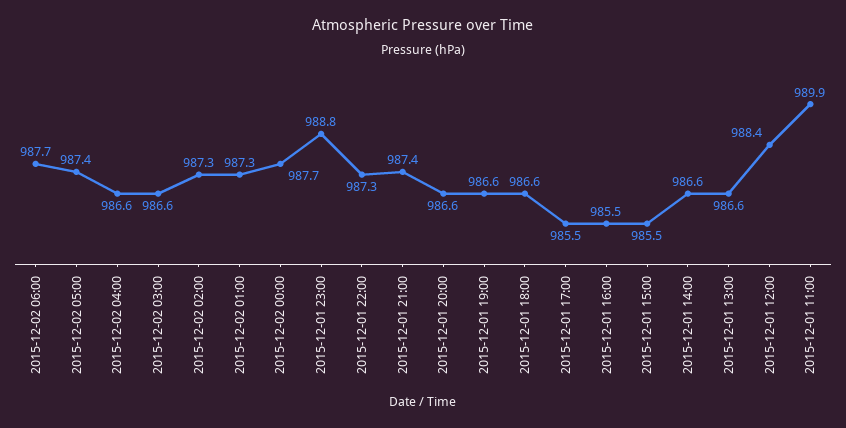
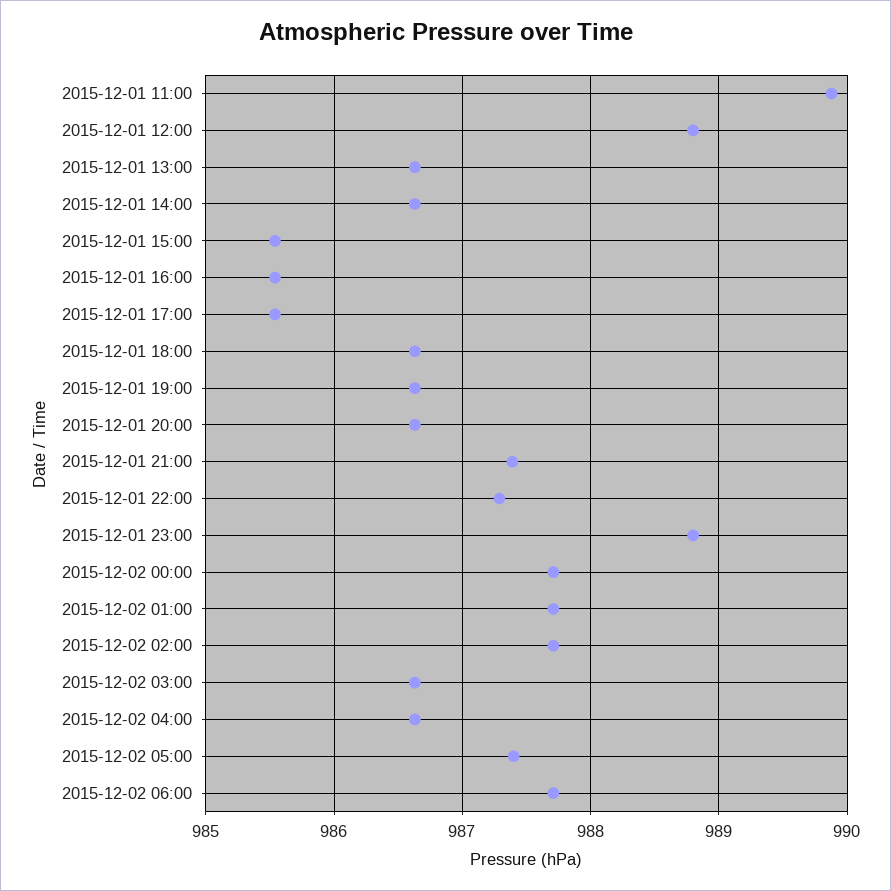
  {
    "2015-12-02 06:00": 987.7,
    "2015-12-02 05:00": 987.4,
    "2015-12-02 04:00": 986.6,
    "2015-12-02 03:00": 986.6,
-   "2015-12-02 02:00": 987.3,
+   "2015-12-02 02:00": 987.7,
-   "2015-12-02 01:00": 987.3,
+   "2015-12-02 01:00": 987.7,
    "2015-12-02 00:00": 987.7,
    "2015-12-01 23:00": 988.8,
    "2015-12-01 22:00": 987.3,
    "2015-12-01 21:00": 987.4,
    "2015-12-01 20:00": 986.6,
    "2015-12-01 19:00": 986.6,
    "2015-12-01 18:00": 986.6,
    "2015-12-01 17:00": 985.5,
    "2015-12-01 16:00": 985.5,
    "2015-12-01 15:00": 985.5,
    "2015-12-01 14:00": 986.6,
    "2015-12-01 13:00": 986.6,
-   "2015-12-01 12:00": 988.4,
+   "2015-12-01 12:00": 988.8,
    "2015-12-01 11:00": 989.9
  }

